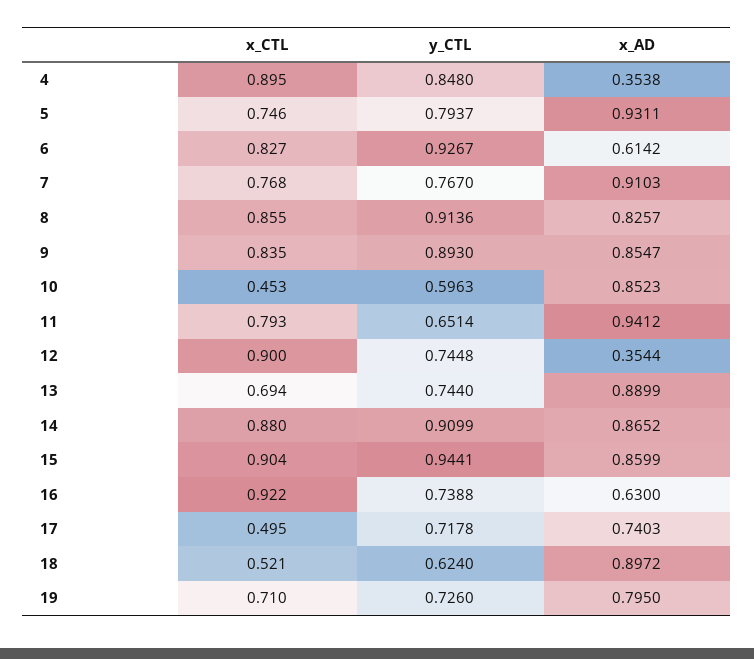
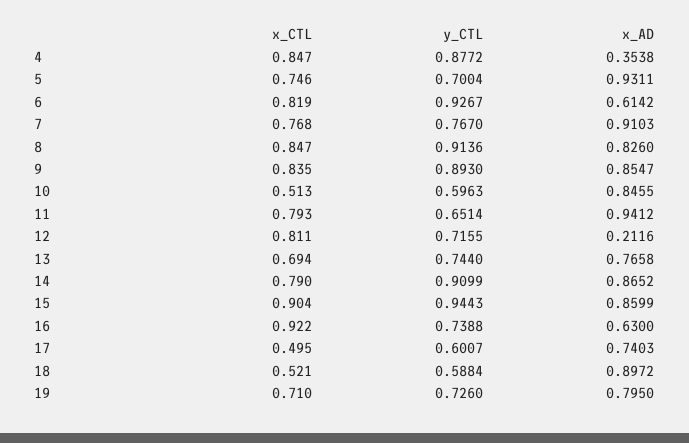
  {
    "x_CTL": {
-     "4": 0.895,
+     "4": 0.847,
      "5": 0.746,
-     "6": 0.827,
+     "6": 0.819,
      "7": 0.768,
-     "8": 0.855,
+     "8": 0.847,
      "9": 0.835,
-     "10": 0.453,
+     "10": 0.513,
      "11": 0.793,
-     "12": 0.9,
+     "12": 0.811,
      "13": 0.694,
-     "14": 0.88,
+     "14": 0.79,
      "15": 0.904,
      "16": 0.922,
      "17": 0.495,
      "18": 0.521,
      "19": 0.71
    },
    "y_CTL": {
-     "4": 0.848,
+     "4": 0.8772,
-     "5": 0.7937,
+     "5": 0.7004,
      "6": 0.9267,
      "7": 0.767,
      "8": 0.9136,
      "9": 0.893,
      "10": 0.5963,
      "11": 0.6514,
-     "12": 0.7448,
+     "12": 0.7155,
      "13": 0.744,
      "14": 0.9099,
-     "15": 0.9441,
+     "15": 0.9443,
      "16": 0.7388,
-     "17": 0.7178,
+     "17": 0.6007,
-     "18": 0.624,
+     "18": 0.5884,
      "19": 0.726
    },
    "x_AD": {
      "4": 0.3538,
      "5": 0.9311,
      "6": 0.6142,
      "7": 0.9103,
-     "8": 0.8257,
+     "8": 0.826,
      "9": 0.8547,
-     "10": 0.8523,
+     "10": 0.8455,
      "11": 0.9412,
-     "12": 0.3544,
+     "12": 0.2116,
-     "13": 0.8899,
+     "13": 0.7658,
      "14": 0.8652,
      "15": 0.8599,
      "16": 0.63,
      "17": 0.7403,
      "18": 0.8972,
      "19": 0.795
    }
  }

